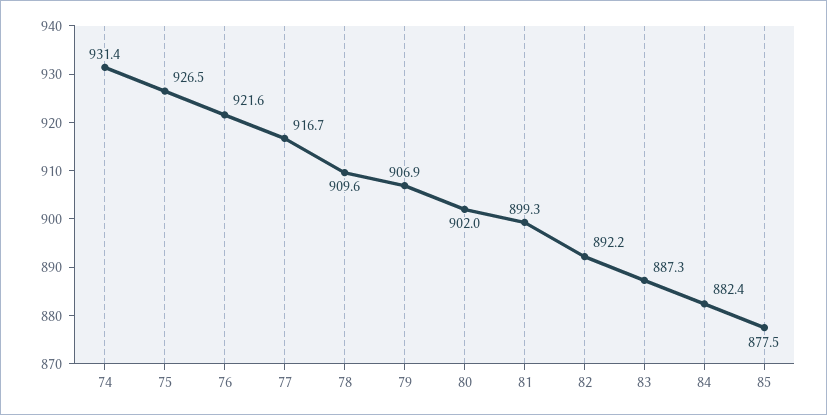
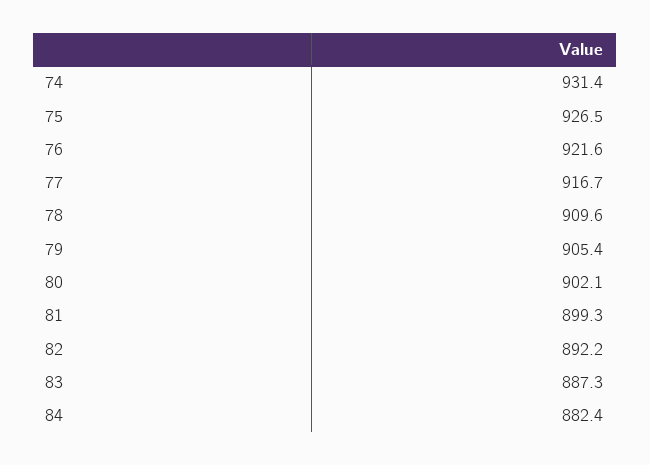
  {
    "74": 931.4,
    "75": 926.5,
    "76": 921.6,
    "77": 916.7,
    "78": 909.6,
-   "79": 906.9,
+   "79": 905.4,
-   "80": 902,
+   "80": 902.1,
    "81": 899.3,
    "82": 892.2,
    "83": 887.3,
-   "84": 882.4,
+   "84": 882.4
-   "85": 877.5
  }

